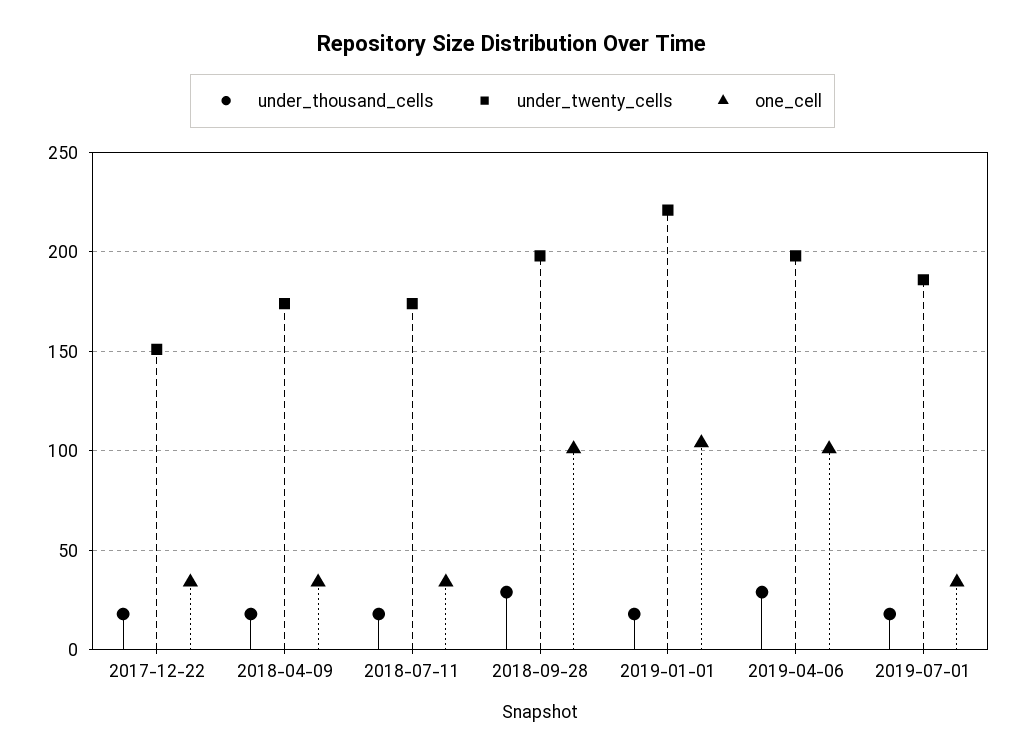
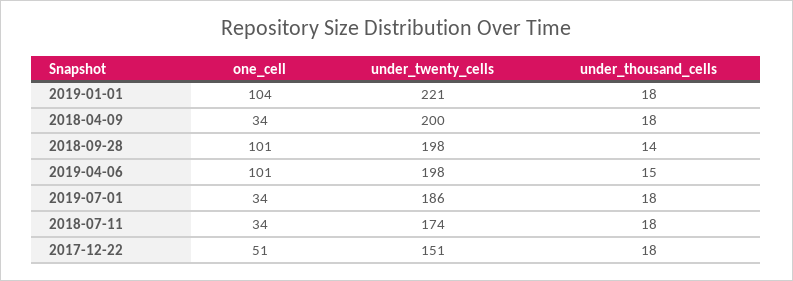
  {
    "under_thousand_cells": {
      "2017-12-22": 18,
      "2018-04-09": 18,
      "2018-07-11": 18,
-     "2018-09-28": 30,
+     "2018-09-28": 14,
      "2019-01-01": 18,
-     "2019-04-06": 30,
+     "2019-04-06": 15,
      "2019-07-01": 18
    },
    "under_twenty_cells": {
      "2017-12-22": 151,
-     "2018-04-09": 175,
+     "2018-04-09": 200,
      "2018-07-11": 174,
      "2018-09-28": 198,
      "2019-01-01": 221,
      "2019-04-06": 198,
      "2019-07-01": 186
    },
    "one_cell": {
-     "2017-12-22": 35,
+     "2017-12-22": 51,
      "2018-04-09": 34,
      "2018-07-11": 34,
      "2018-09-28": 101,
      "2019-01-01": 104,
      "2019-04-06": 101,
      "2019-07-01": 34
    }
  }

